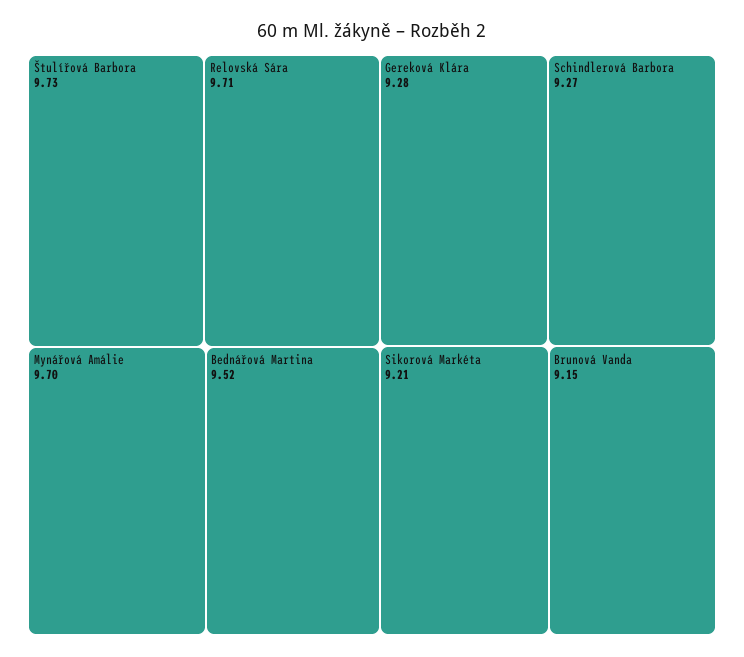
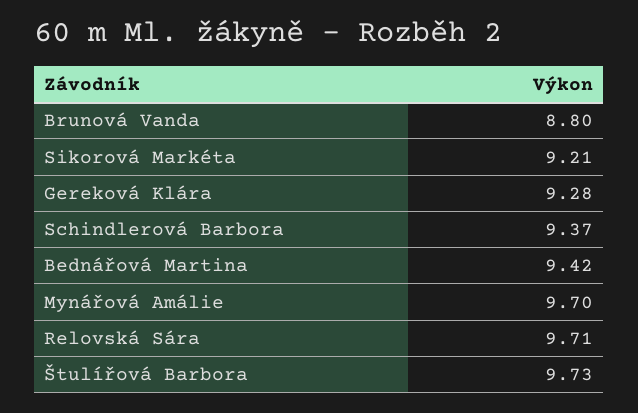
  {
    "Štulířová Barbora": 9.73,
    "Relovská Sára": 9.71,
    "Mynářová Amálie": 9.7,
-   "Bednářová Martina": 9.52,
+   "Bednářová Martina": 9.42,
    "Gereková Klára": 9.28,
-   "Schindlerová Barbora": 9.27,
+   "Schindlerová Barbora": 9.37,
    "Sikorová Markéta": 9.21,
-   "Brunová Vanda": 9.15
+   "Brunová Vanda": 8.8
  }

